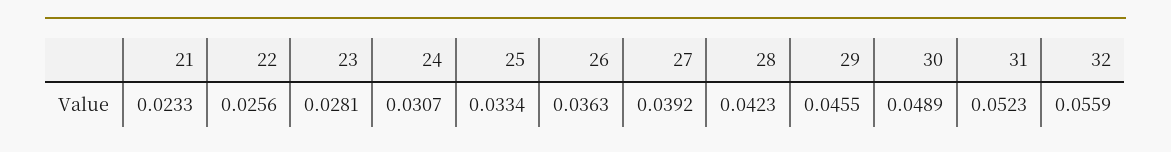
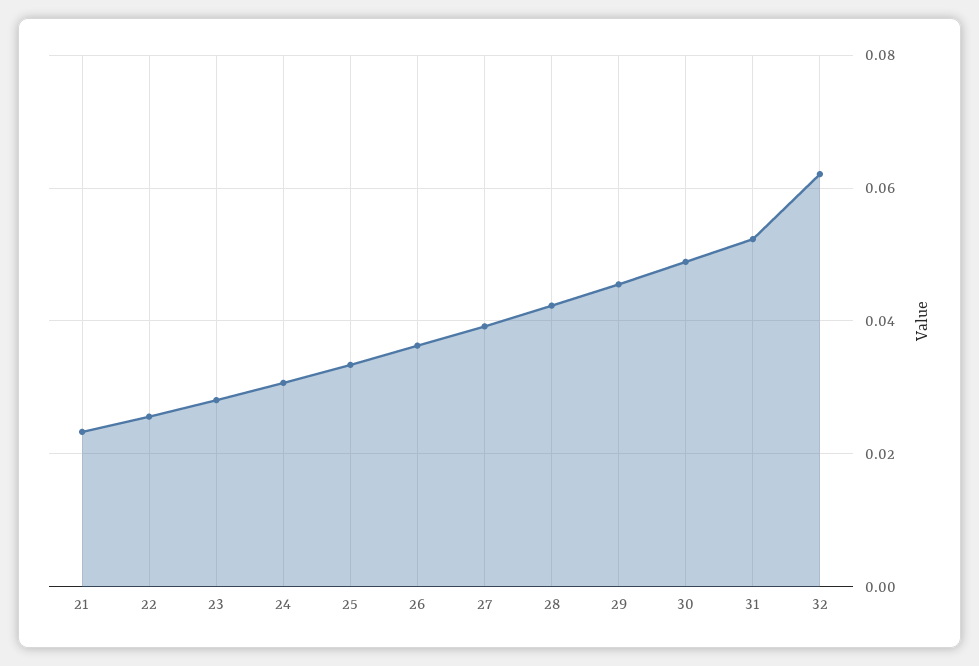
  {
    "21": 0.0233,
    "22": 0.0256,
    "23": 0.0281,
    "24": 0.0307,
    "25": 0.0334,
    "26": 0.0363,
    "27": 0.0392,
    "28": 0.0423,
    "29": 0.0455,
    "30": 0.0489,
    "31": 0.0523,
-   "32": 0.0559
+   "32": 0.062
  }

